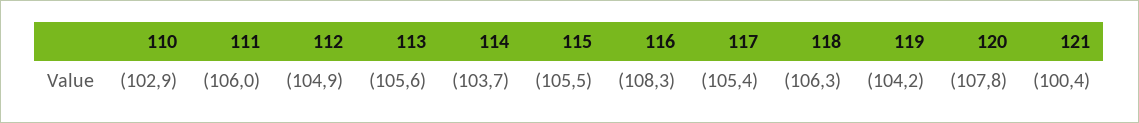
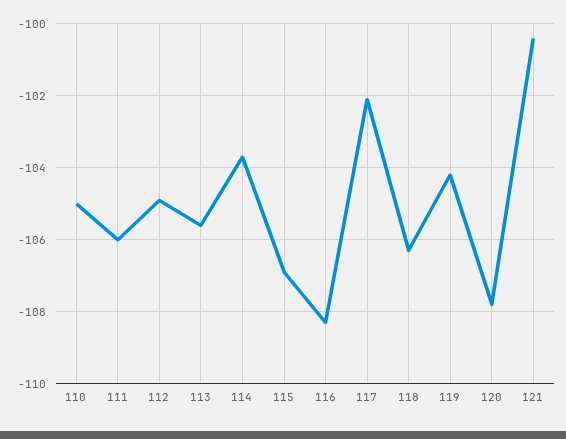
  {
-   "110": -102.9,
+   "110": -105,
    "111": -106,
    "112": -104.9,
    "113": -105.6,
    "114": -103.7,
-   "115": -105.5,
+   "115": -107,
    "116": -108.3,
-   "117": -105.4,
+   "117": -102,
    "118": -106.3,
    "119": -104.2,
    "120": -107.8,
    "121": -100.4
  }

